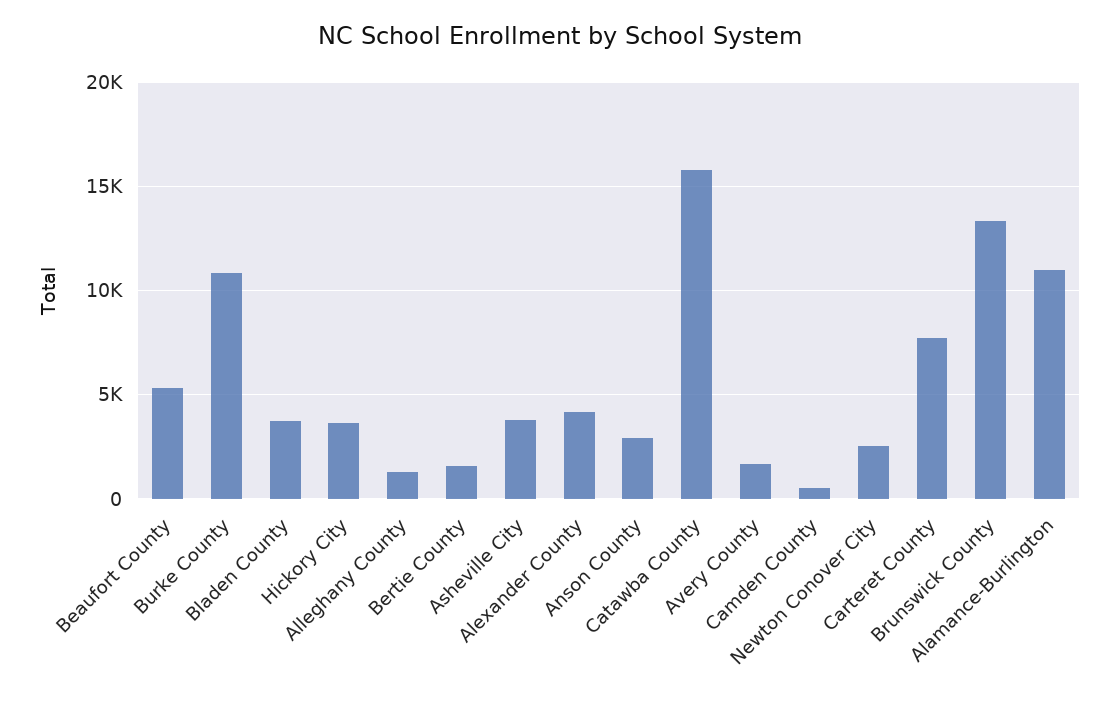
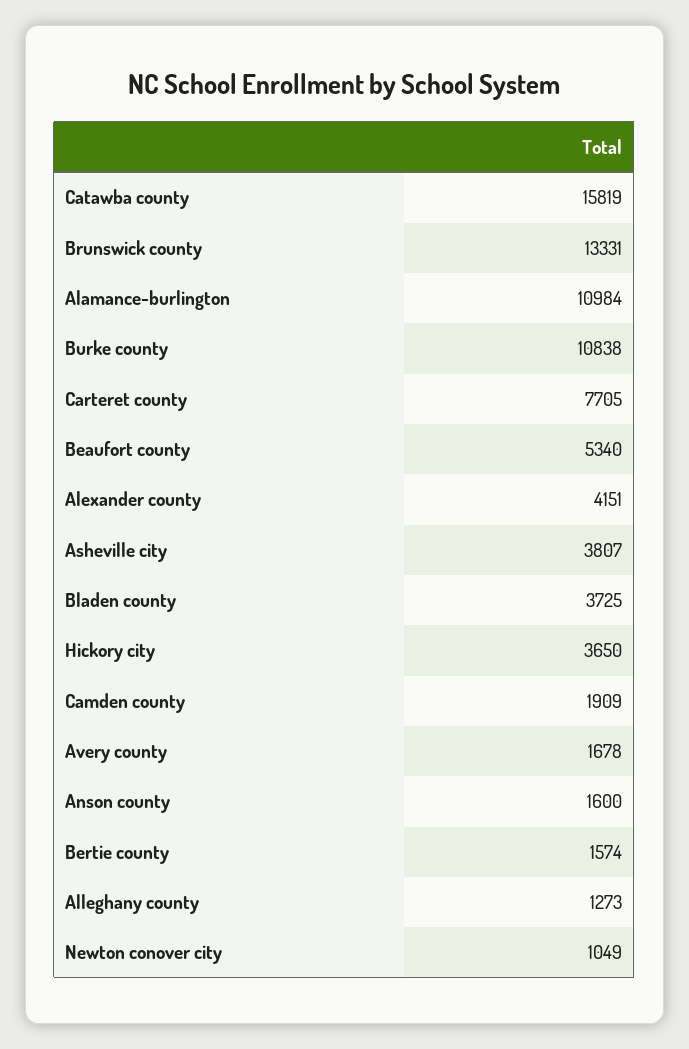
  {
    "Beaufort County": 5340,
    "Burke County": 10838,
    "Bladen County": 3725,
    "Hickory City": 3650,
    "Alleghany County": 1273,
    "Bertie County": 1574,
    "Asheville City": 3807,
    "Alexander County": 4151,
-   "Anson County": 3000,
+   "Anson County": 1600,
    "Catawba County": 15819,
    "Avery County": 1678,
-   "Camden County": 500,
+   "Camden County": 1909,
-   "Newton Conover City": 2500,
+   "Newton Conover City": 1049,
    "Carteret County": 7705,
    "Brunswick County": 13331,
    "Alamance-Burlington": 10984
  }

